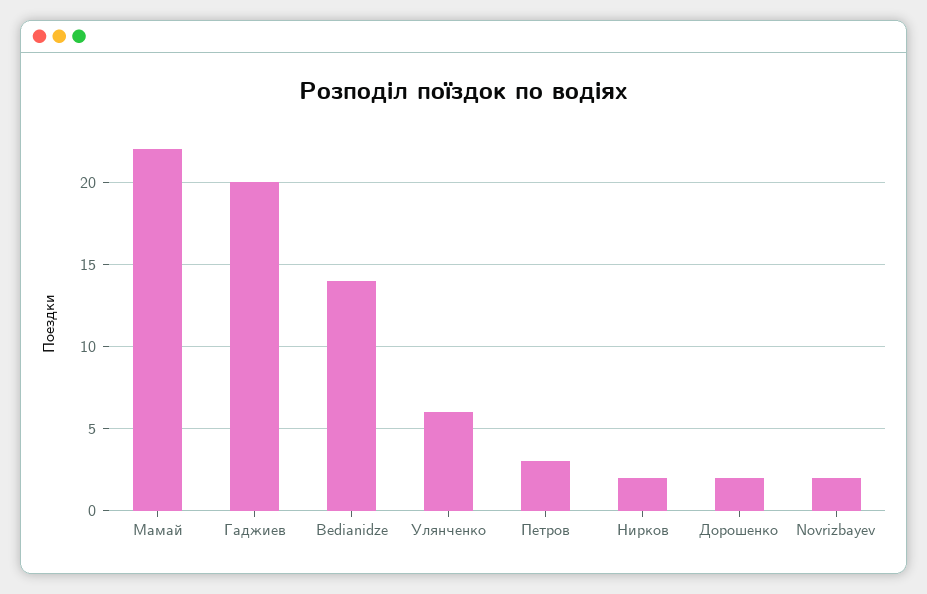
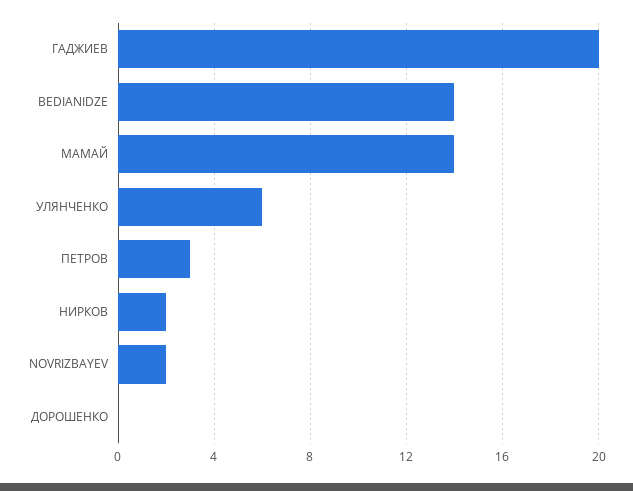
  {
-   "Мамай": 22,
+   "Мамай": 14,
    "Гаджиев": 20,
    "Bedianidze": 14,
    "Улянченко": 6,
    "Петров": 3,
    "Нирков": 2,
-   "Дорошенко": 2,
+   "Дорошенко": 0,
    "Novrizbayev": 2
  }

